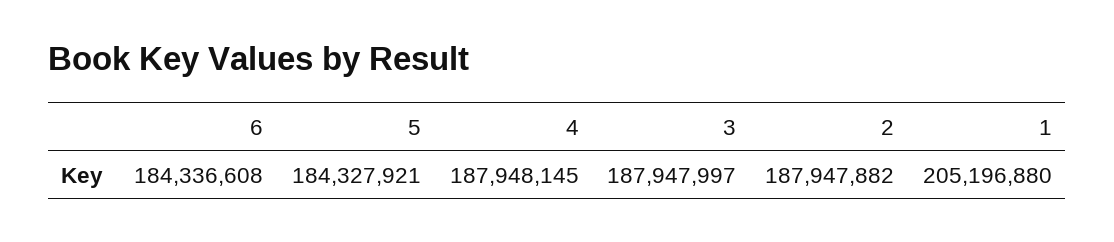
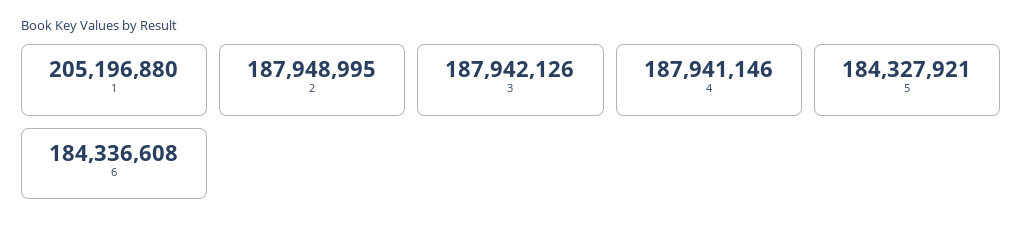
  {
    "6": 184336608,
    "5": 184327921,
-   "4": 187948145,
+   "4": 187941146,
-   "3": 187947997,
+   "3": 187942126,
-   "2": 187947882,
+   "2": 187948995,
    "1": 205196880
  }

